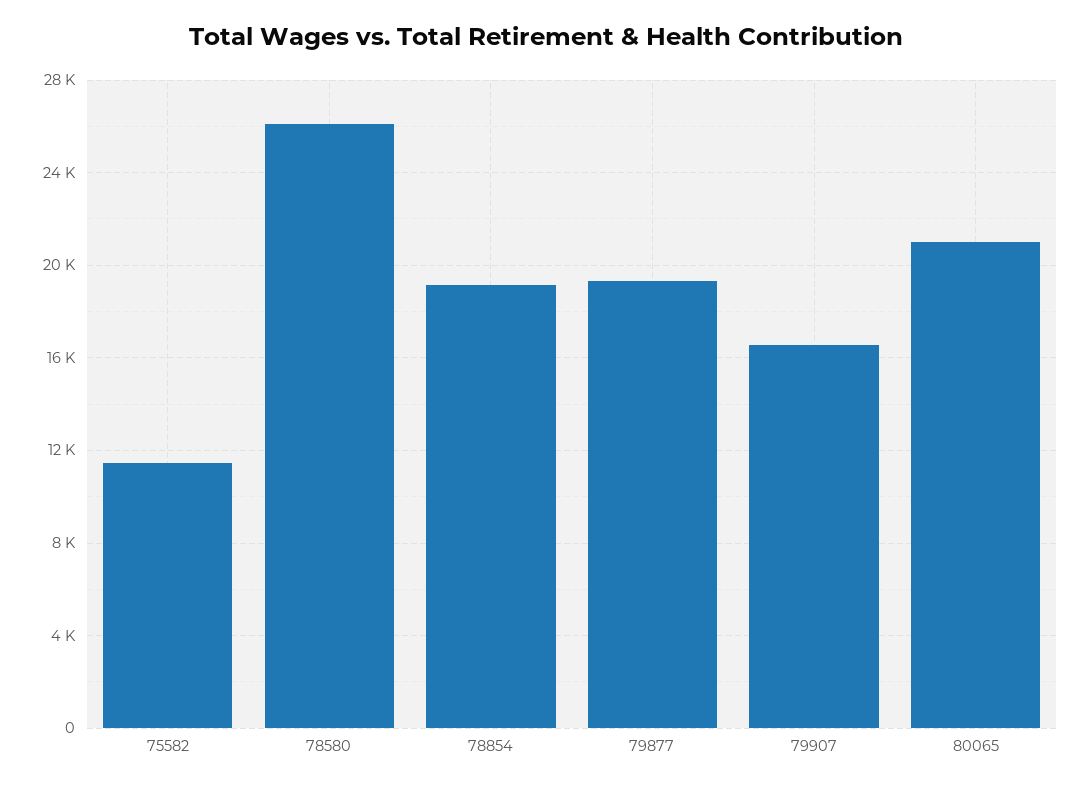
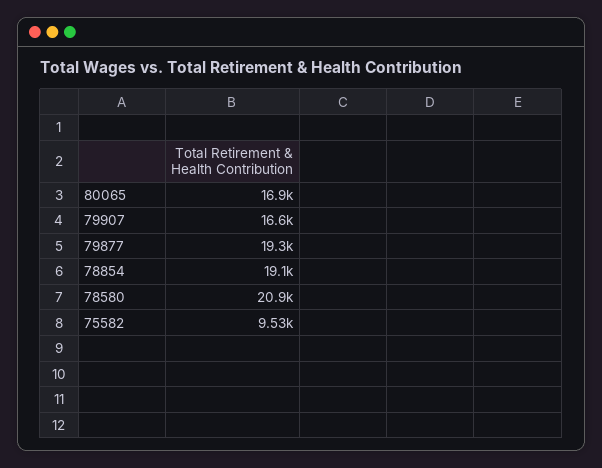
  {
-   "75582": 11500,
+   "75582": 9530,
-   "78580": 26000,
+   "78580": 20900,
    "78854": 19100,
    "79877": 19300,
    "79907": 16600,
-   "80065": 21000
+   "80065": 16900
  }

